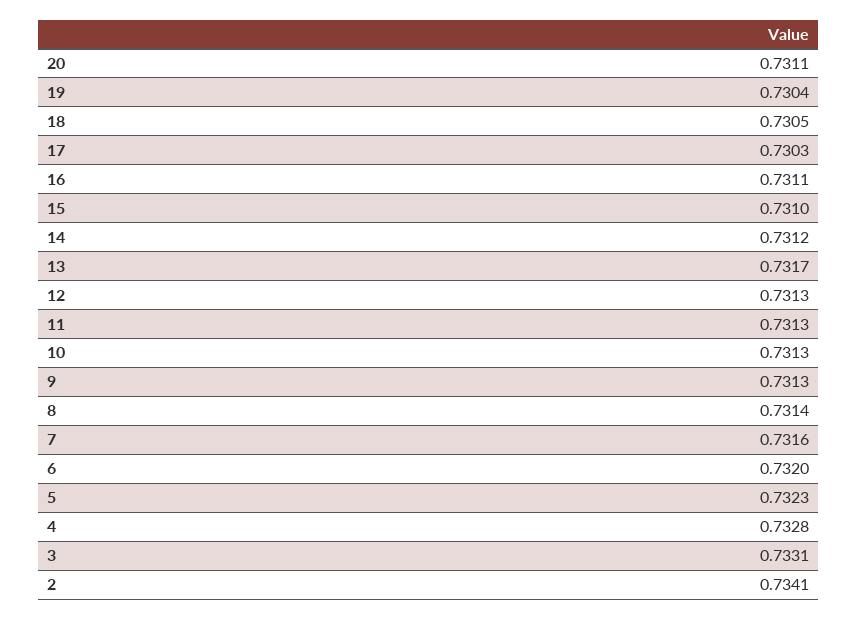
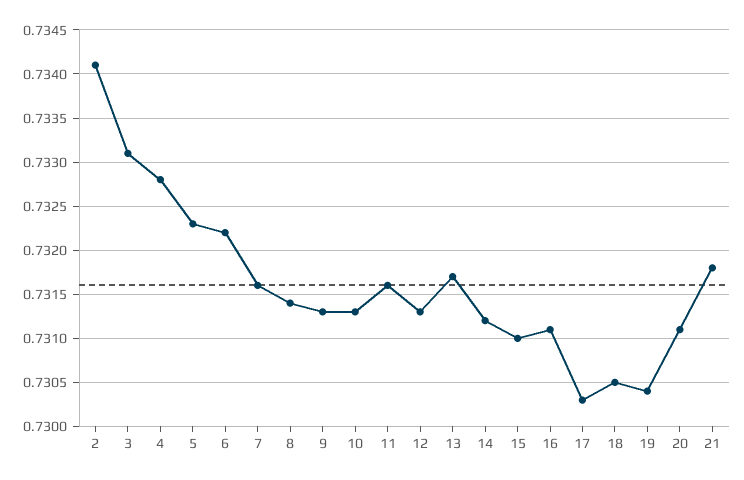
  {
    "20": 0.7311,
    "19": 0.7304,
    "18": 0.7305,
    "17": 0.7303,
    "16": 0.7311,
    "15": 0.731,
    "14": 0.7312,
    "13": 0.7317,
    "12": 0.7313,
-   "11": 0.7313,
+   "11": 0.7316,
    "10": 0.7313,
    "9": 0.7313,
    "8": 0.7314,
    "7": 0.7316,
-   "6": 0.732,
+   "6": 0.7322,
    "5": 0.7323,
    "4": 0.7328,
    "3": 0.7331,
-   "2": 0.7341
+   "2": 0.7341,
+   "21": 0.7318
  }

